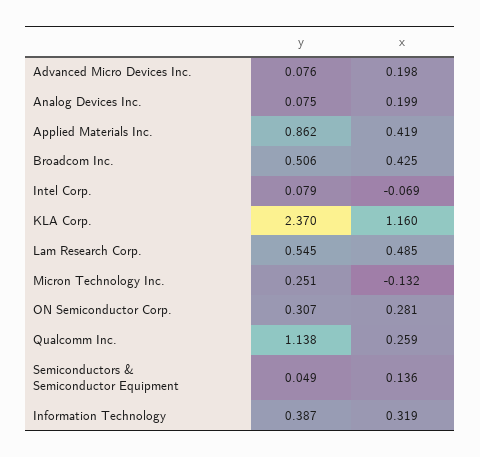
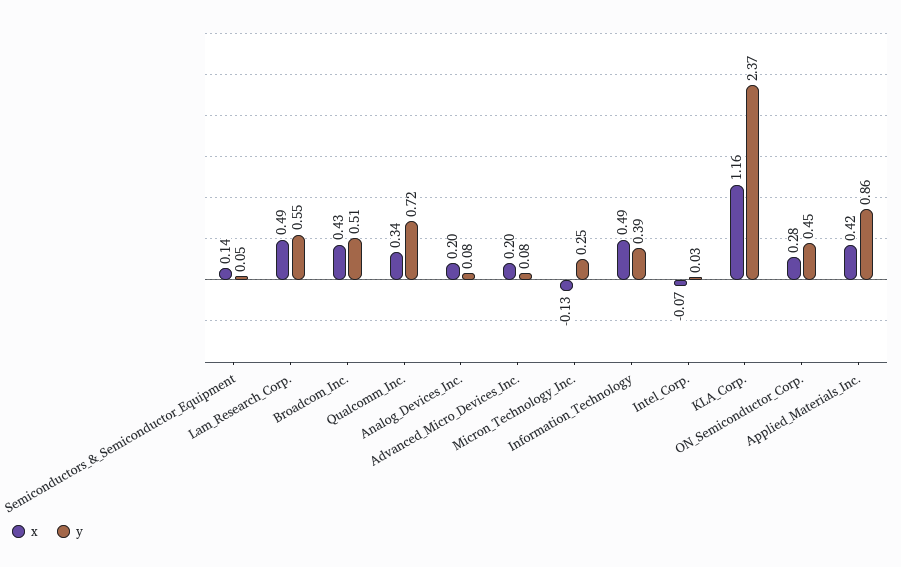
  {
    "y": {
      "Advanced Micro Devices Inc.": 0.076,
      "Analog Devices Inc.": 0.075,
      "Applied Materials Inc.": 0.862,
      "Broadcom Inc.": 0.506,
-     "Intel Corp.": 0.079,
+     "Intel Corp.": 0.03,
      "KLA Corp.": 2.37,
      "Lam Research Corp.": 0.545,
      "Micron Technology Inc.": 0.251,
-     "ON Semiconductor Corp.": 0.307,
+     "ON Semiconductor Corp.": 0.45,
-     "Qualcomm Inc.": 1.138,
+     "Qualcomm Inc.": 0.72,
      "Semiconductors & Semiconductor Equipment": 0.049,
      "Information Technology": 0.387
    },
    "x": {
      "Advanced Micro Devices Inc.": 0.198,
      "Analog Devices Inc.": 0.199,
      "Applied Materials Inc.": 0.419,
      "Broadcom Inc.": 0.425,
      "Intel Corp.": -0.069,
      "KLA Corp.": 1.16,
      "Lam Research Corp.": 0.485,
      "Micron Technology Inc.": -0.132,
      "ON Semiconductor Corp.": 0.281,
-     "Qualcomm Inc.": 0.259,
+     "Qualcomm Inc.": 0.34,
      "Semiconductors & Semiconductor Equipment": 0.136,
-     "Information Technology": 0.319
+     "Information Technology": 0.49
    }
  }

